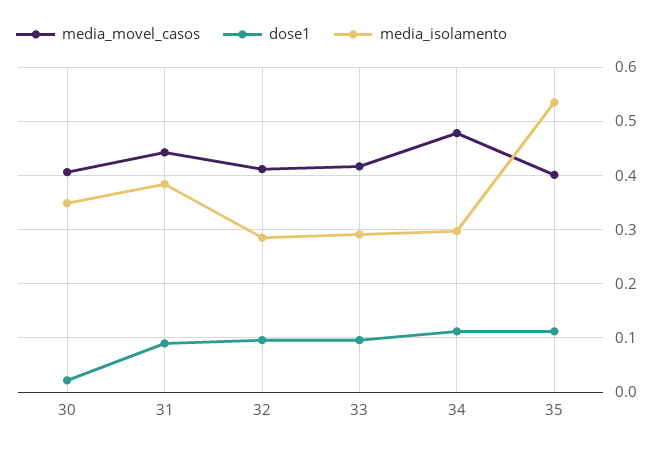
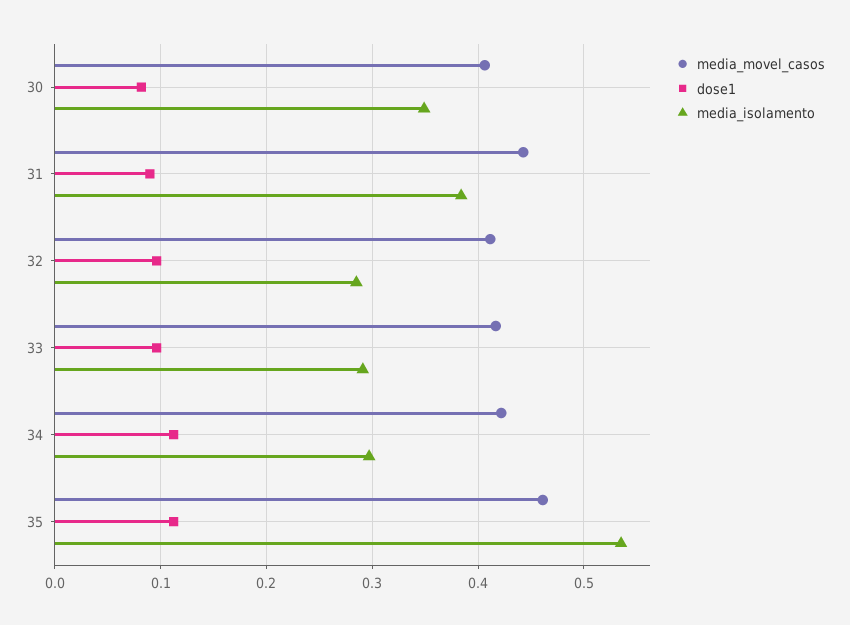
  {
    "media_movel_casos": {
      "30": 0.41,
      "31": 0.44,
      "32": 0.41,
      "33": 0.42,
-     "34": 0.48,
+     "34": 0.42,
-     "35": 0.4
+     "35": 0.46
    },
    "dose1": {
-     "30": 0.02,
+     "30": 0.08,
      "31": 0.09,
      "32": 0.1,
      "33": 0.1,
      "34": 0.11,
      "35": 0.11
    },
    "media_isolamento": {
      "30": 0.35,
      "31": 0.38,
      "32": 0.29,
      "33": 0.29,
      "34": 0.3,
      "35": 0.54
    }
  }

